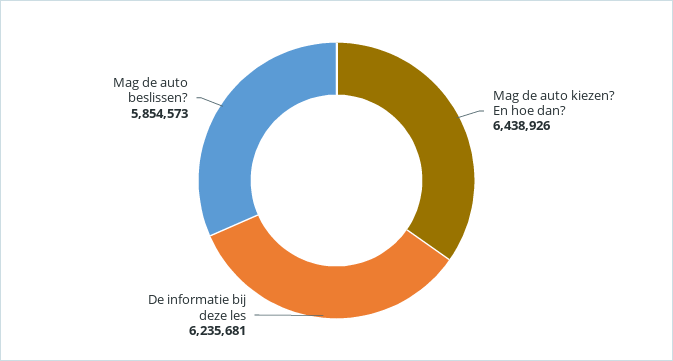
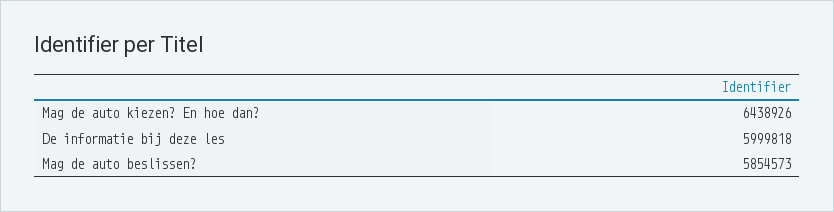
  {
    "Mag de auto kiezen? En hoe dan?": 6438926,
-   "De informatie bij deze les": 6235681,
+   "De informatie bij deze les": 5999818,
    "Mag de auto beslissen?": 5854573
  }

